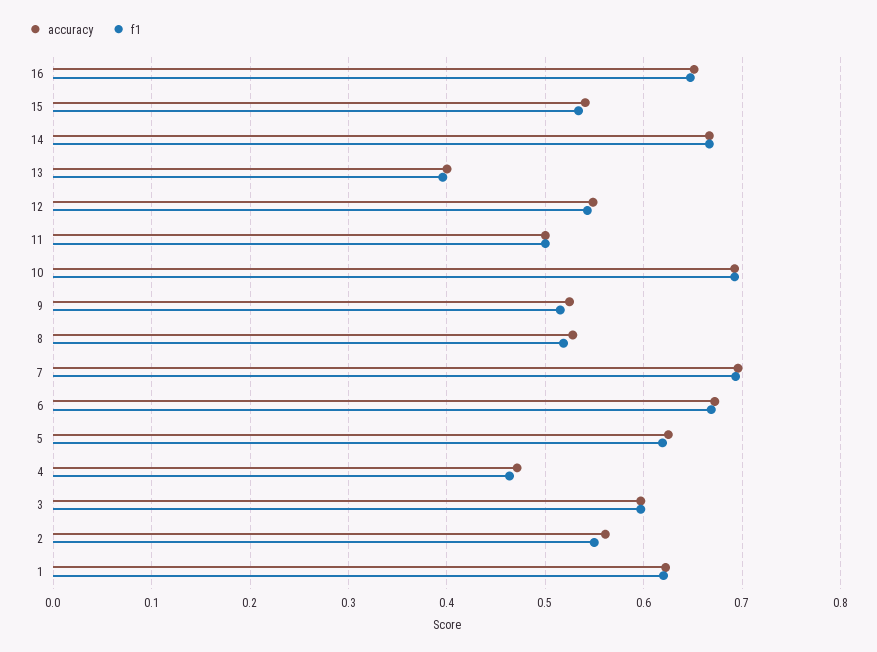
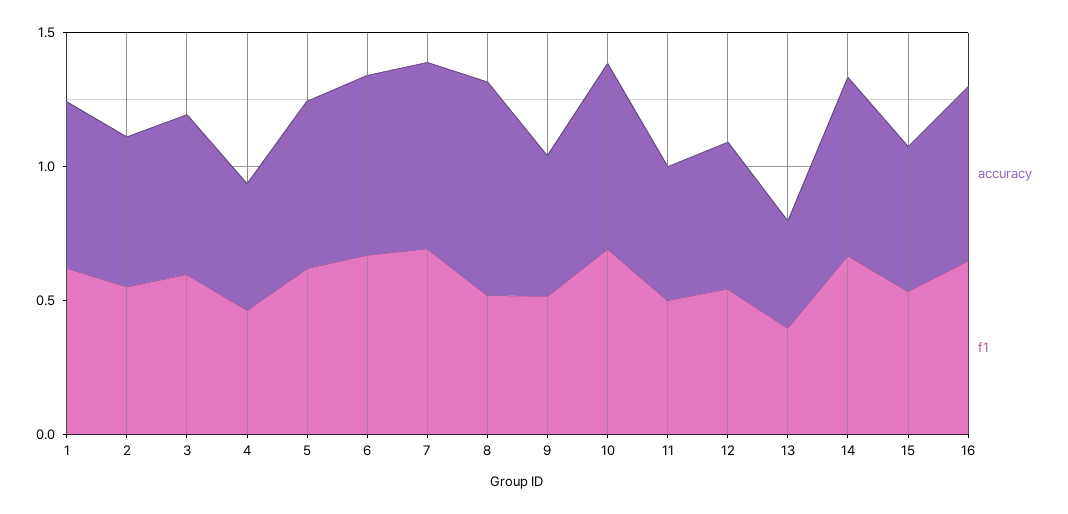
  {
    "accuracy": {
      "16": 0.65,
      "15": 0.54,
      "14": 0.67,
      "13": 0.4,
      "12": 0.55,
      "11": 0.5,
      "10": 0.69,
      "9": 0.52,
-     "8": 0.53,
+     "8": 0.8,
      "7": 0.7,
      "6": 0.67,
      "5": 0.63,
      "4": 0.47,
      "3": 0.6,
      "2": 0.56,
      "1": 0.62
    },
    "f1": {
      "16": 0.65,
      "15": 0.53,
      "14": 0.67,
      "13": 0.4,
      "12": 0.54,
      "11": 0.5,
      "10": 0.69,
      "9": 0.52,
      "8": 0.52,
      "7": 0.69,
      "6": 0.67,
      "5": 0.62,
      "4": 0.46,
      "3": 0.6,
      "2": 0.55,
      "1": 0.62
    }
  }

